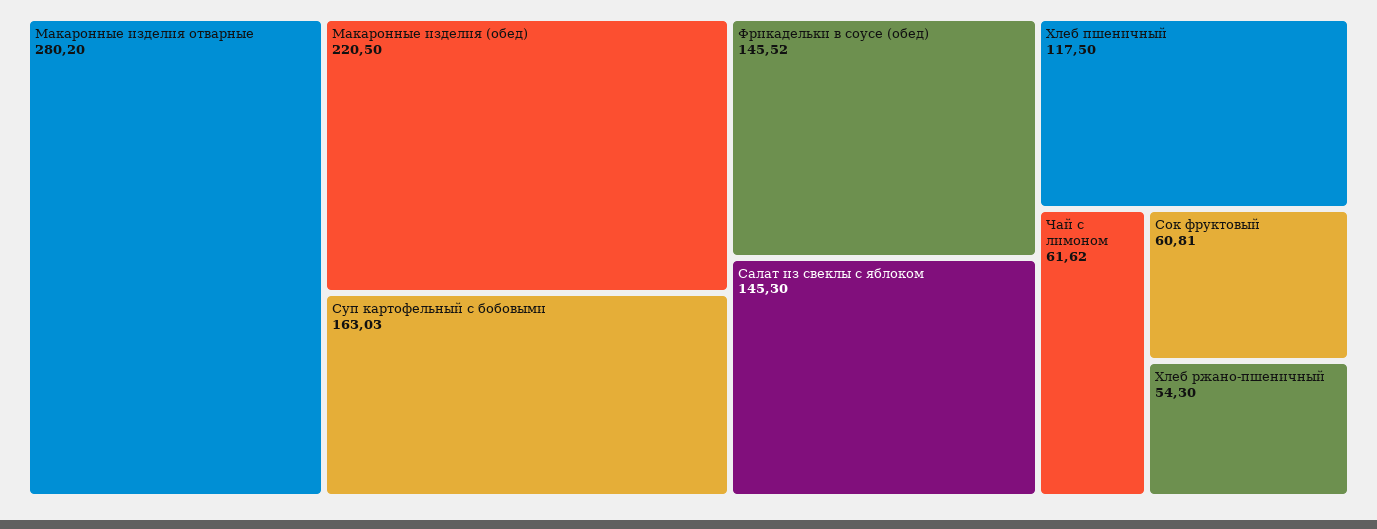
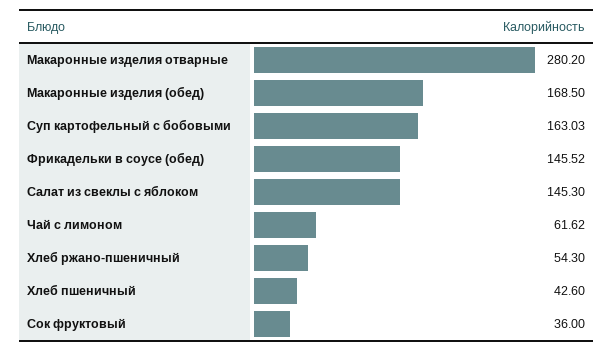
  {
    "Макаронные изделия отварные": 280.2,
-   "Макаронные изделия (обед)": 220.5,
+   "Макаронные изделия (обед)": 168.5,
    "Суп картофельный с бобовыми": 163.03,
    "Фрикадельки в соусе (обед)": 145.52,
    "Салат из свеклы с яблоком": 145.3,
-   "Хлеб пшеничный": 117.5,
+   "Хлеб пшеничный": 42.6,
    "Чай с лимоном": 61.62,
-   "Сок фруктовый": 60.81,
+   "Сок фруктовый": 36,
    "Хлеб ржано-пшеничный": 54.3
  }

